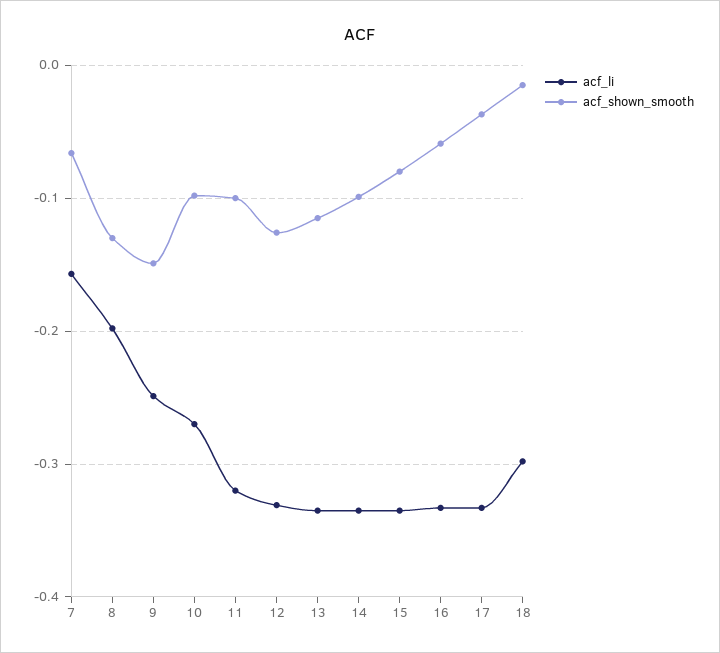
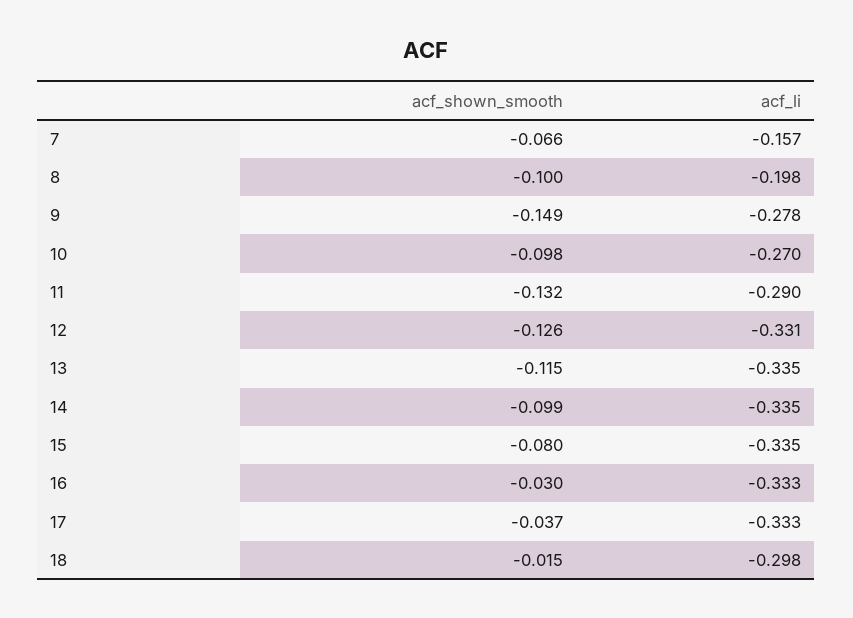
  {
    "acf_li": {
      "7": -0.157,
      "8": -0.198,
-     "9": -0.25,
+     "9": -0.278,
      "10": -0.27,
-     "11": -0.32,
+     "11": -0.29,
      "12": -0.331,
      "13": -0.335,
      "14": -0.335,
      "15": -0.335,
      "16": -0.333,
      "17": -0.333,
      "18": -0.298
    },
    "acf_shown_smooth": {
      "7": -0.066,
-     "8": -0.13,
+     "8": -0.1,
      "9": -0.149,
      "10": -0.098,
-     "11": -0.1,
+     "11": -0.132,
      "12": -0.126,
      "13": -0.115,
      "14": -0.099,
      "15": -0.08,
-     "16": -0.06,
+     "16": -0.03,
      "17": -0.037,
      "18": -0.015
    }
  }

